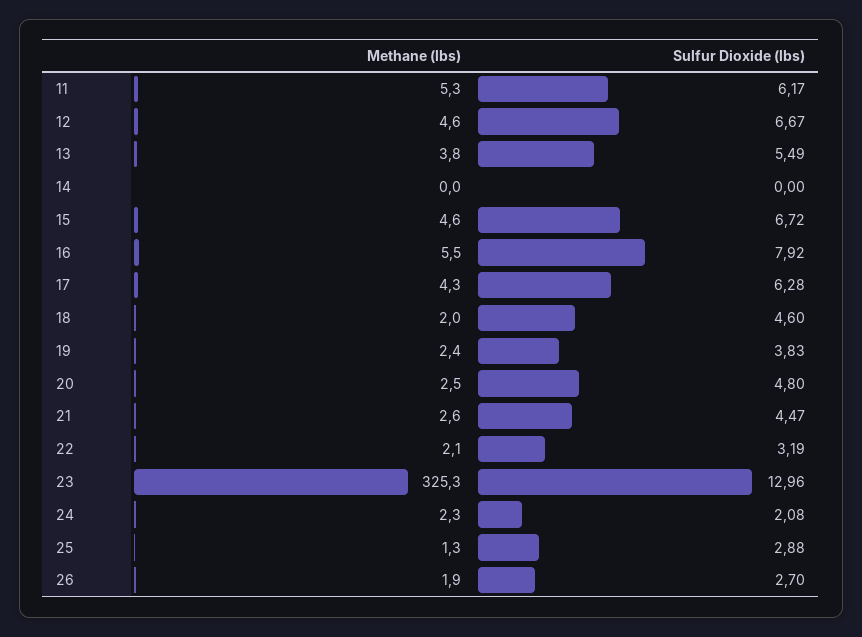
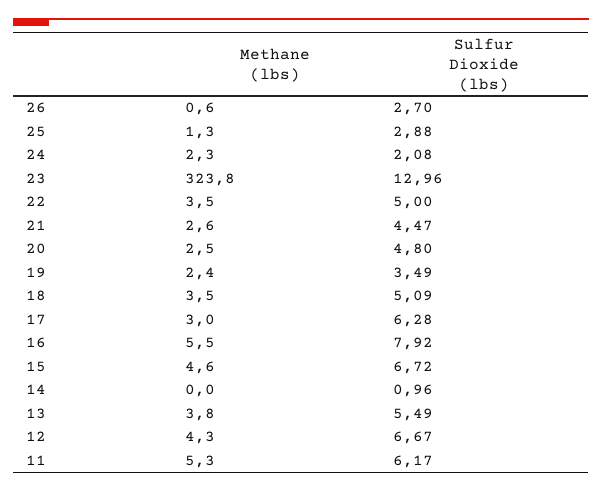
  {
    "Methane (lbs)": {
      "11": 5.3,
-     "12": 4.6,
+     "12": 4.3,
      "13": 3.8,
      "14": 0,
      "15": 4.6,
      "16": 5.5,
-     "17": 4.3,
+     "17": 3,
-     "18": 2,
+     "18": 3.5,
      "19": 2.4,
      "20": 2.5,
      "21": 2.6,
-     "22": 2.1,
+     "22": 3.5,
-     "23": 325.3,
+     "23": 323.8,
      "24": 2.3,
      "25": 1.3,
-     "26": 1.9
+     "26": 0.6
    },
    "Sulfur Dioxide (lbs)": {
      "11": 6.17,
      "12": 6.67,
      "13": 5.49,
-     "14": 0,
+     "14": 0.96,
      "15": 6.72,
      "16": 7.92,
      "17": 6.28,
-     "18": 4.6,
+     "18": 5.09,
-     "19": 3.83,
+     "19": 3.49,
      "20": 4.8,
      "21": 4.47,
-     "22": 3.19,
+     "22": 5,
      "23": 12.96,
      "24": 2.08,
      "25": 2.88,
      "26": 2.7
    }
  }

